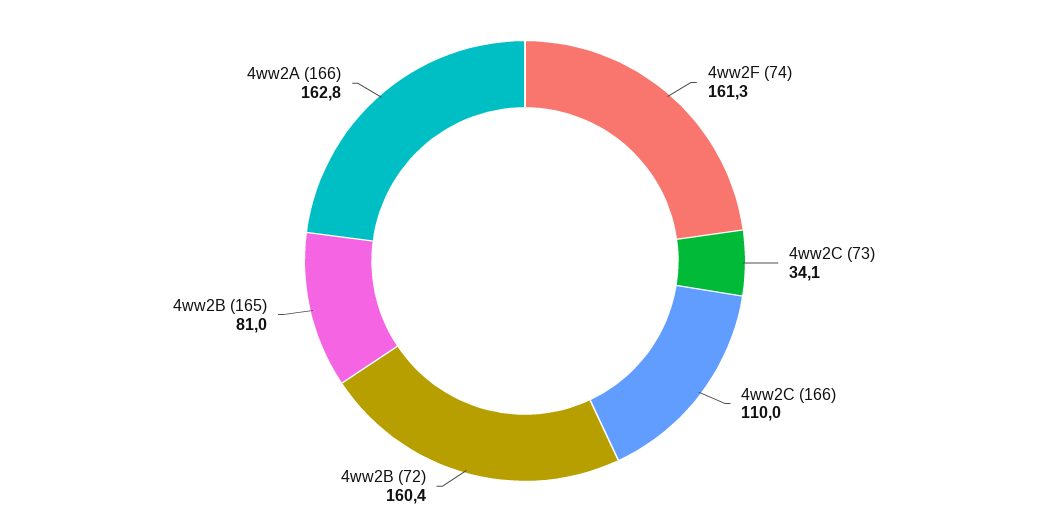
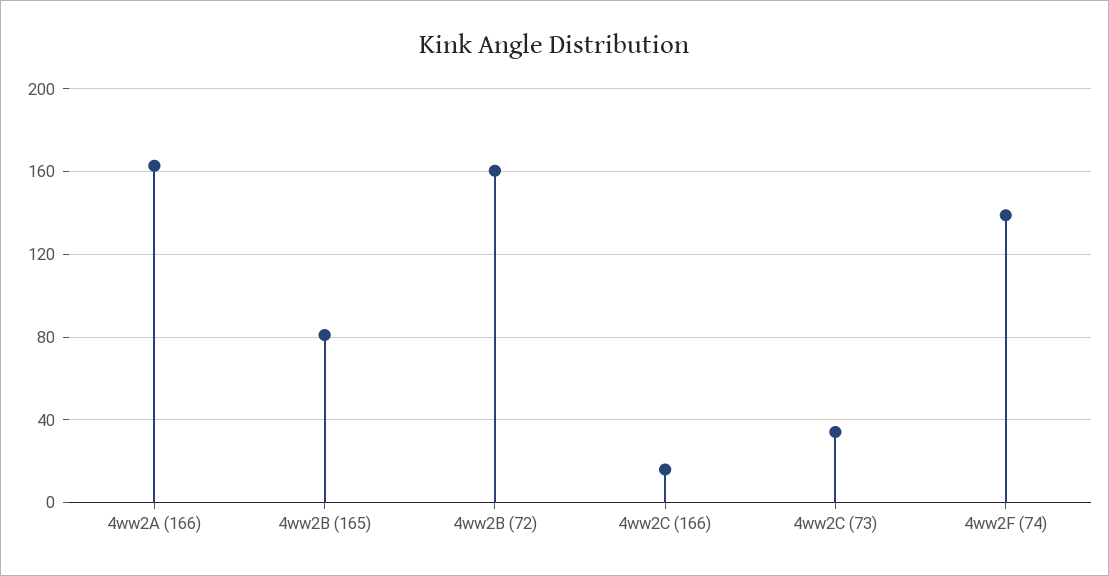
  {
-   "4ww2F (74)": 161.3,
+   "4ww2F (74)": 140,
    "4ww2C (73)": 34.1,
-   "4ww2C (166)": 110,
+   "4ww2C (166)": 15,
    "4ww2B (72)": 160.4,
    "4ww2B (165)": 81,
    "4ww2A (166)": 162.8
  }

